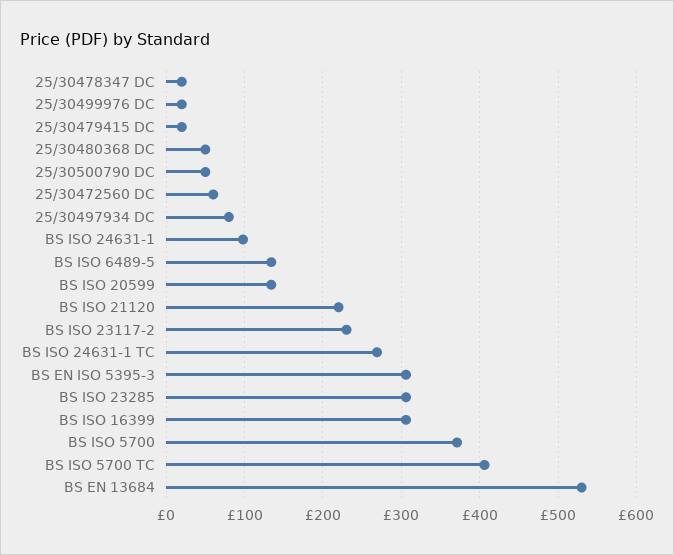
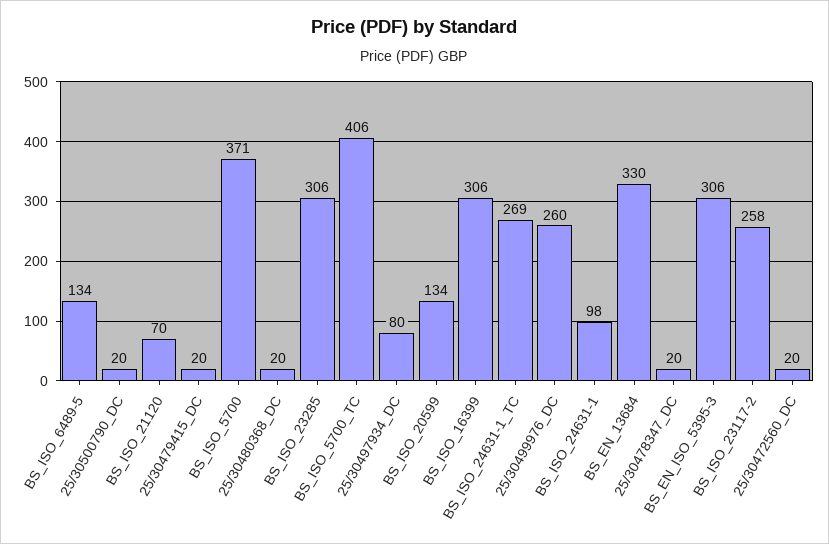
  {
    "25/30478347 DC": 20,
-   "25/30499976 DC": 20,
+   "25/30499976 DC": 260,
    "25/30479415 DC": 20,
-   "25/30480368 DC": 50,
+   "25/30480368 DC": 20,
-   "25/30500790 DC": 50,
+   "25/30500790 DC": 20,
-   "25/30472560 DC": 60,
+   "25/30472560 DC": 20,
    "25/30497934 DC": 80,
    "BS ISO 24631-1": 98,
    "BS ISO 6489-5": 134,
    "BS ISO 20599": 134,
-   "BS ISO 21120": 220,
+   "BS ISO 21120": 70,
-   "BS ISO 23117-2": 230,
+   "BS ISO 23117-2": 258,
    "BS ISO 24631-1 TC": 269,
    "BS EN ISO 5395-3": 306,
    "BS ISO 23285": 306,
    "BS ISO 16399": 306,
    "BS ISO 5700": 371,
    "BS ISO 5700 TC": 406,
-   "BS EN 13684": 530
+   "BS EN 13684": 330
  }

